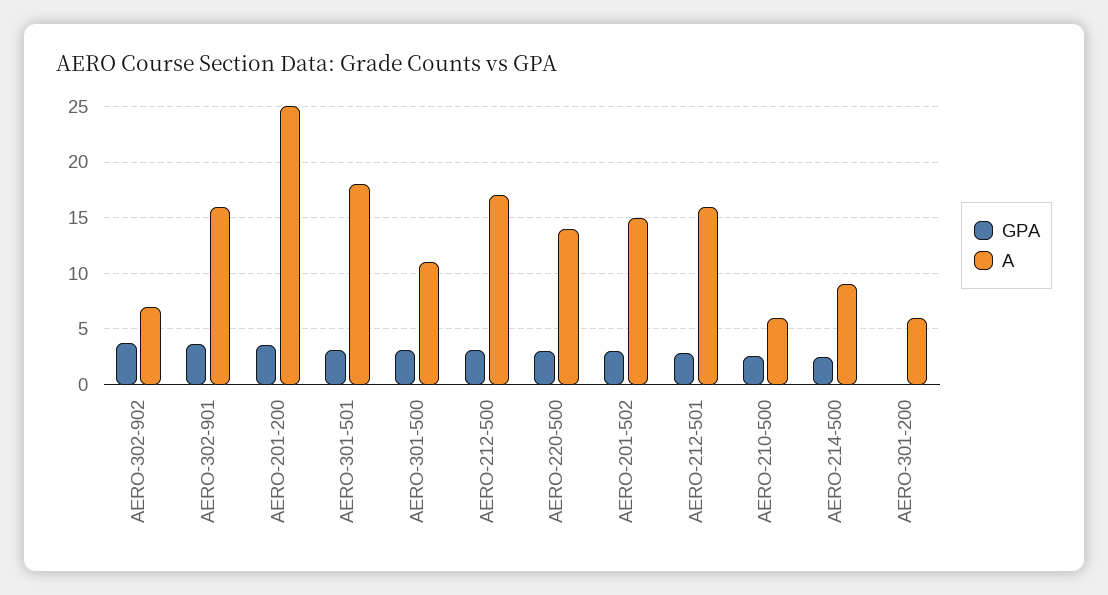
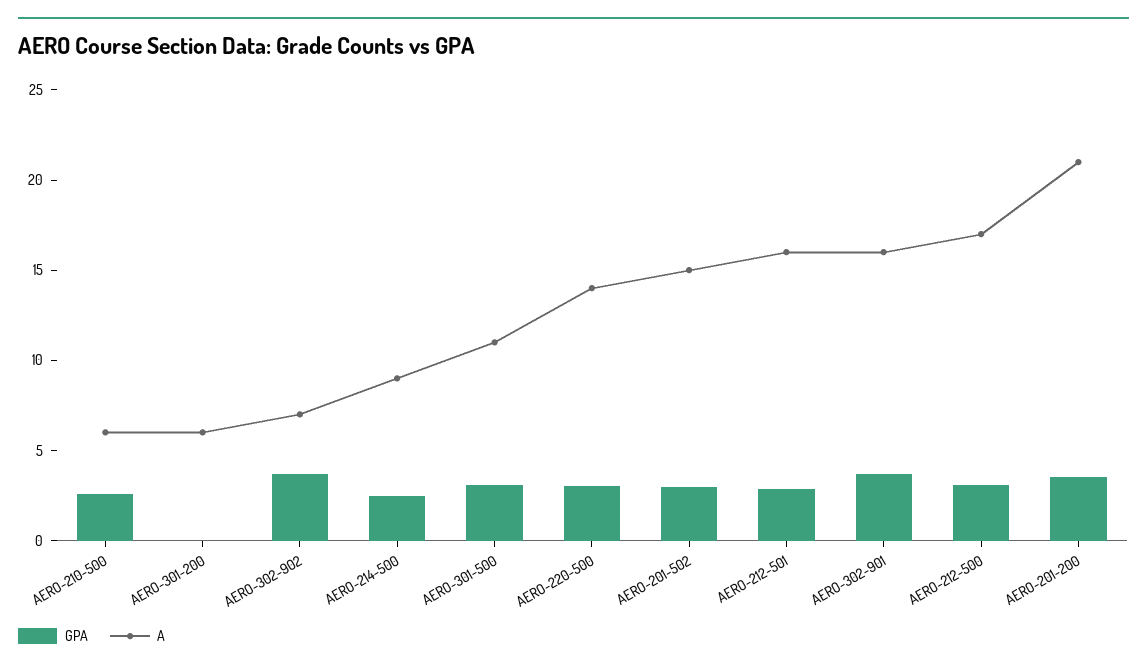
  {
    "GPA": {
      "AERO-302-902": 4,
      "AERO-302-901": 4,
      "AERO-201-200": 4,
-     "AERO-301-501": 3,
      "AERO-301-500": 3,
      "AERO-212-500": 3,
      "AERO-220-500": 3,
      "AERO-201-502": 3,
      "AERO-212-501": 3,
      "AERO-210-500": 3,
      "AERO-214-500": 2,
      "AERO-301-200": 0
    },
    "A": {
      "AERO-302-902": 7,
      "AERO-302-901": 16,
-     "AERO-201-200": 25,
+     "AERO-201-200": 21,
-     "AERO-301-501": 18,
      "AERO-301-500": 11,
      "AERO-212-500": 17,
      "AERO-220-500": 14,
      "AERO-201-502": 15,
      "AERO-212-501": 16,
      "AERO-210-500": 6,
      "AERO-214-500": 9,
      "AERO-301-200": 6
    }
  }

